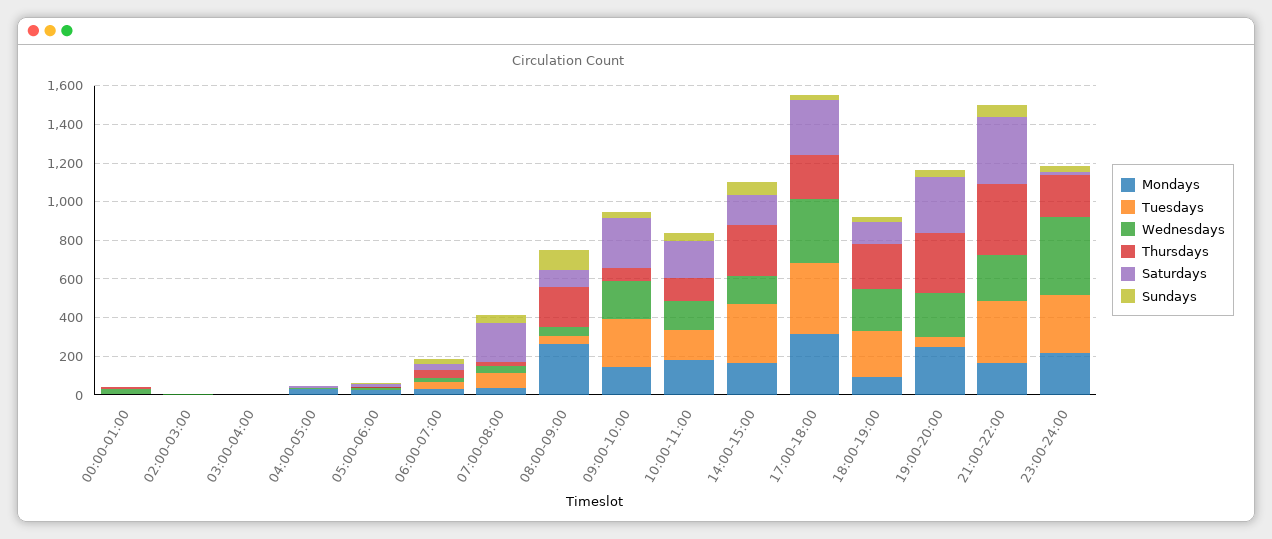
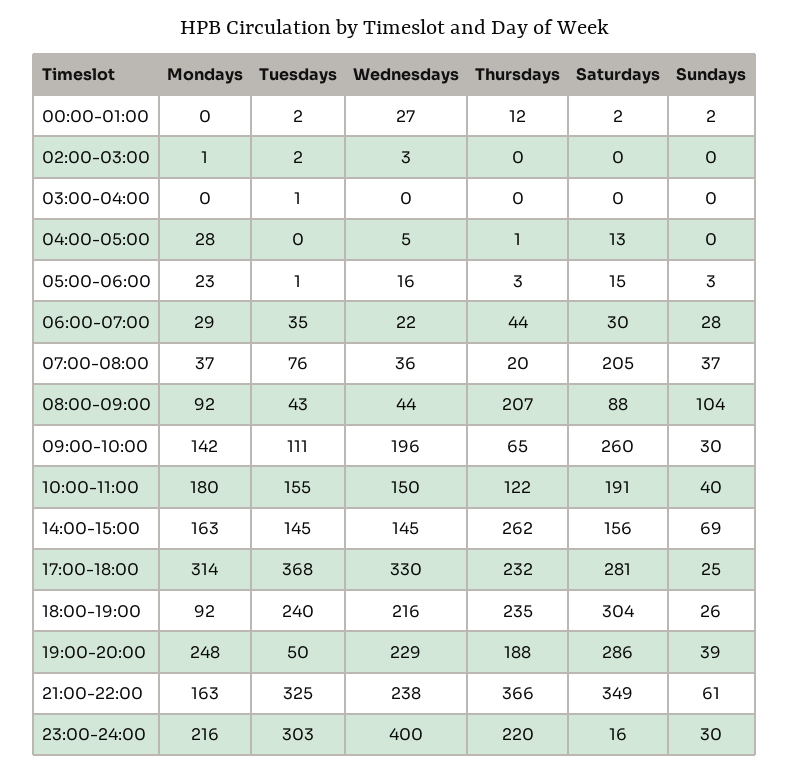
  {
    "Mondays": {
      "00:00-01:00": 0,
      "02:00-03:00": 1,
      "03:00-04:00": 0,
      "04:00-05:00": 28,
      "05:00-06:00": 23,
      "06:00-07:00": 29,
      "07:00-08:00": 37,
-     "08:00-09:00": 250,
+     "08:00-09:00": 92,
      "09:00-10:00": 142,
      "10:00-11:00": 180,
      "14:00-15:00": 163,
      "17:00-18:00": 314,
      "18:00-19:00": 92,
      "19:00-20:00": 248,
      "21:00-22:00": 163,
      "23:00-24:00": 216
    },
    "Tuesdays": {
      "00:00-01:00": 2,
      "02:00-03:00": 2,
      "03:00-04:00": 1,
      "04:00-05:00": 0,
      "05:00-06:00": 1,
      "06:00-07:00": 35,
      "07:00-08:00": 76,
      "08:00-09:00": 43,
-     "09:00-10:00": 250,
+     "09:00-10:00": 111,
      "10:00-11:00": 155,
-     "14:00-15:00": 300,
+     "14:00-15:00": 145,
      "17:00-18:00": 368,
      "18:00-19:00": 240,
      "19:00-20:00": 50,
      "21:00-22:00": 325,
      "23:00-24:00": 303
    },
    "Wednesdays": {
      "00:00-01:00": 27,
      "02:00-03:00": 3,
      "03:00-04:00": 0,
      "04:00-05:00": 5,
      "05:00-06:00": 16,
      "06:00-07:00": 22,
      "07:00-08:00": 36,
      "08:00-09:00": 44,
      "09:00-10:00": 196,
      "10:00-11:00": 150,
      "14:00-15:00": 145,
      "17:00-18:00": 330,
      "18:00-19:00": 216,
      "19:00-20:00": 229,
      "21:00-22:00": 238,
      "23:00-24:00": 400
    },
    "Thursdays": {
      "00:00-01:00": 12,
      "02:00-03:00": 0,
      "03:00-04:00": 0,
      "04:00-05:00": 1,
      "05:00-06:00": 3,
      "06:00-07:00": 44,
      "07:00-08:00": 20,
      "08:00-09:00": 207,
      "09:00-10:00": 65,
      "10:00-11:00": 122,
      "14:00-15:00": 262,
      "17:00-18:00": 232,
      "18:00-19:00": 235,
-     "19:00-20:00": 300,
+     "19:00-20:00": 188,
      "21:00-22:00": 366,
      "23:00-24:00": 220
    },
    "Saturdays": {
      "00:00-01:00": 2,
      "02:00-03:00": 0,
      "03:00-04:00": 0,
      "04:00-05:00": 13,
      "05:00-06:00": 15,
      "06:00-07:00": 30,
      "07:00-08:00": 205,
      "08:00-09:00": 88,
      "09:00-10:00": 260,
      "10:00-11:00": 191,
      "14:00-15:00": 156,
      "17:00-18:00": 281,
-     "18:00-19:00": 100,
+     "18:00-19:00": 304,
      "19:00-20:00": 286,
      "21:00-22:00": 349,
      "23:00-24:00": 16
    },
    "Sundays": {
      "00:00-01:00": 2,
      "02:00-03:00": 0,
      "03:00-04:00": 0,
      "04:00-05:00": 0,
      "05:00-06:00": 3,
      "06:00-07:00": 28,
      "07:00-08:00": 37,
      "08:00-09:00": 104,
      "09:00-10:00": 30,
      "10:00-11:00": 40,
      "14:00-15:00": 69,
      "17:00-18:00": 25,
      "18:00-19:00": 26,
      "19:00-20:00": 39,
      "21:00-22:00": 61,
      "23:00-24:00": 30
    }
  }

